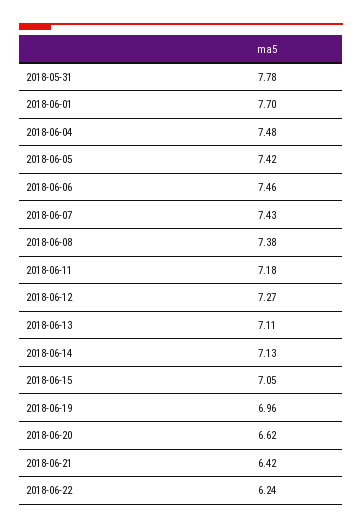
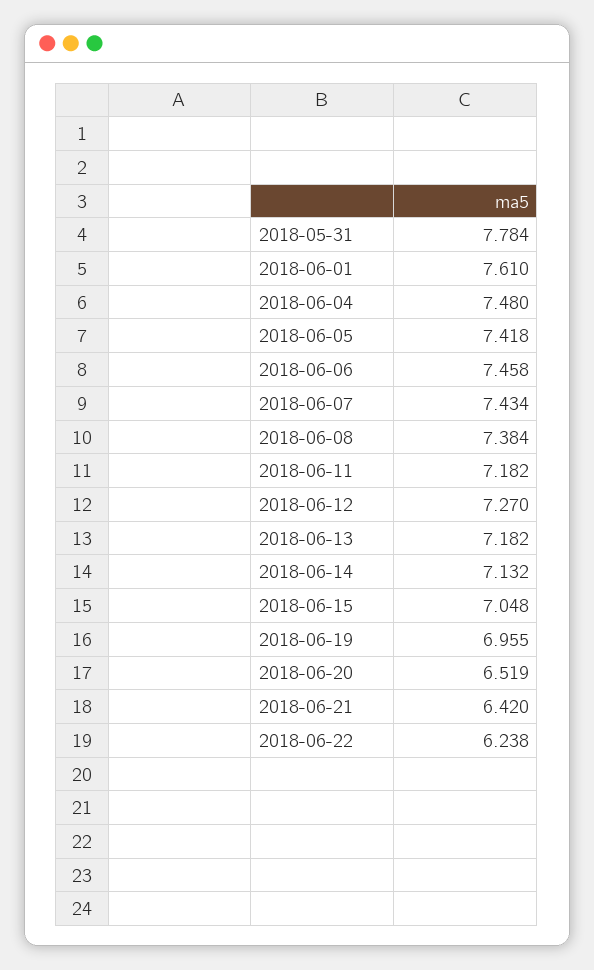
  {
    "2018-05-31": 7.784,
-   "2018-06-01": 7.7,
+   "2018-06-01": 7.61,
    "2018-06-04": 7.48,
    "2018-06-05": 7.418,
    "2018-06-06": 7.458,
    "2018-06-07": 7.434,
    "2018-06-08": 7.384,
    "2018-06-11": 7.182,
    "2018-06-12": 7.27,
-   "2018-06-13": 7.11,
+   "2018-06-13": 7.182,
    "2018-06-14": 7.132,
    "2018-06-15": 7.048,
    "2018-06-19": 6.955,
-   "2018-06-20": 6.62,
+   "2018-06-20": 6.519,
    "2018-06-21": 6.42,
    "2018-06-22": 6.238
  }

